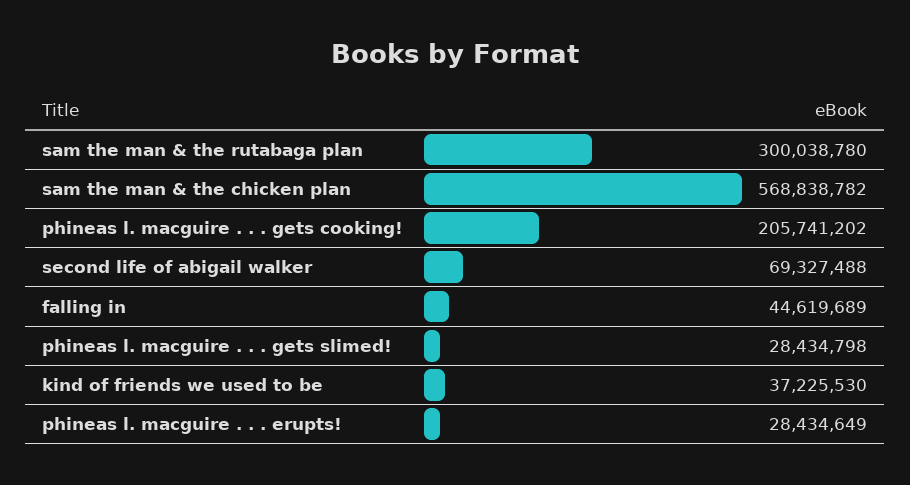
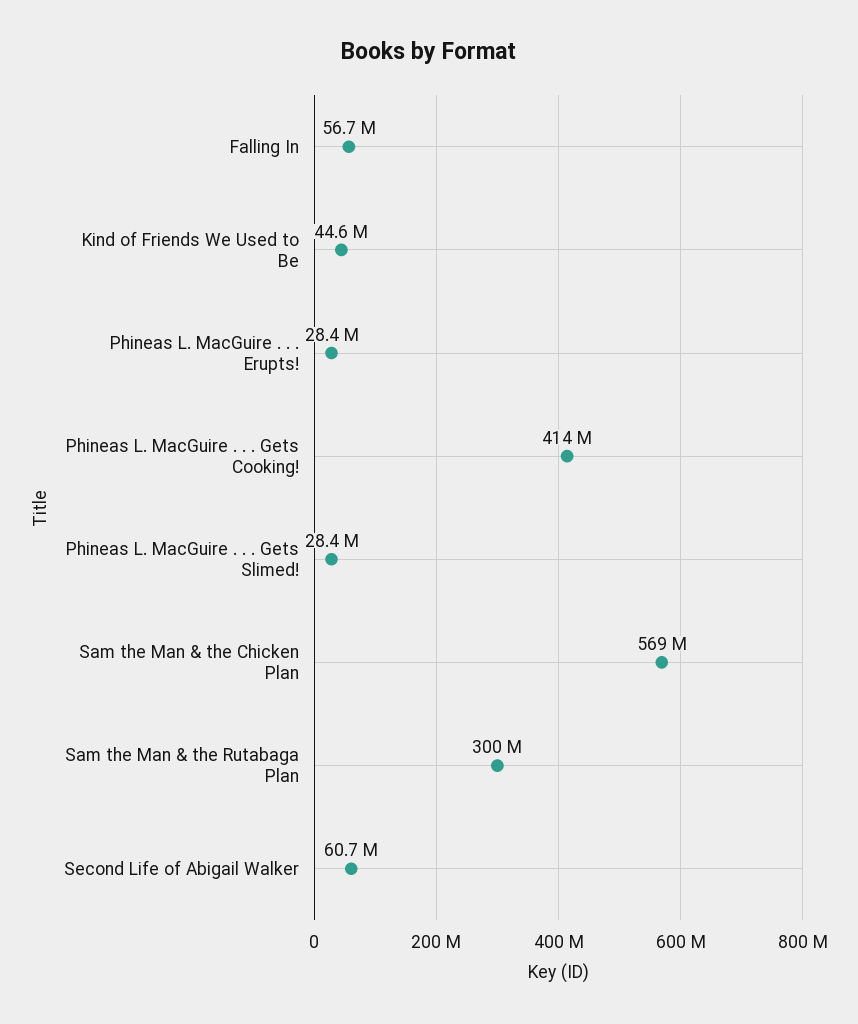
  {
    "sam the man & the rutabaga plan": 300038780,
    "sam the man & the chicken plan": 568838782,
-   "phineas l. macguire . . . gets cooking!": 205741202,
+   "phineas l. macguire . . . gets cooking!": 414000000,
-   "second life of abigail walker": 69327488,
+   "second life of abigail walker": 60700000,
-   "falling in": 44619689,
+   "falling in": 56700000,
    "phineas l. macguire . . . gets slimed!": 28434798,
-   "kind of friends we used to be": 37225530,
+   "kind of friends we used to be": 44600000,
    "phineas l. macguire . . . erupts!": 28434649
  }

